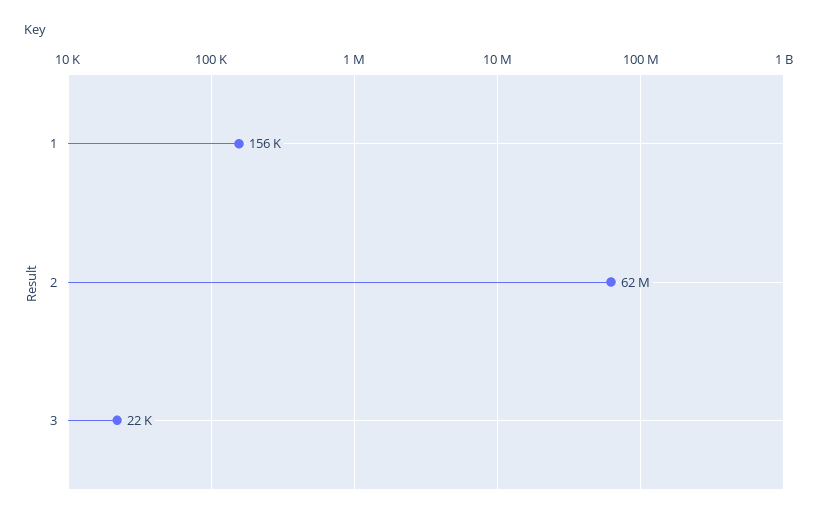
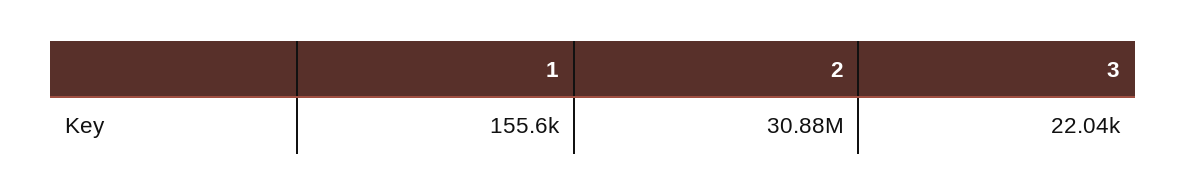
  {
    "1": 155600,
-   "2": 62000000,
+   "2": 30880000,
    "3": 22040
  }

